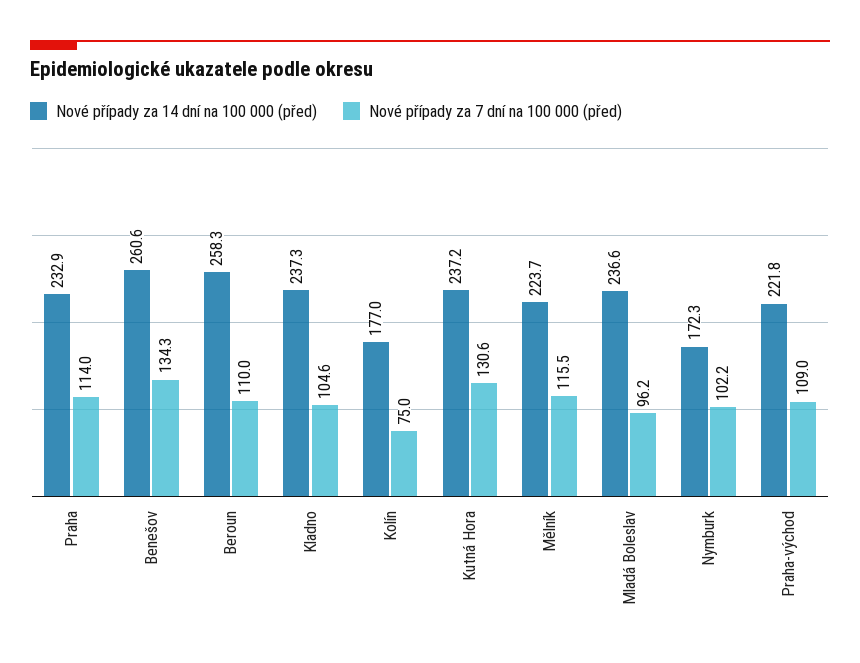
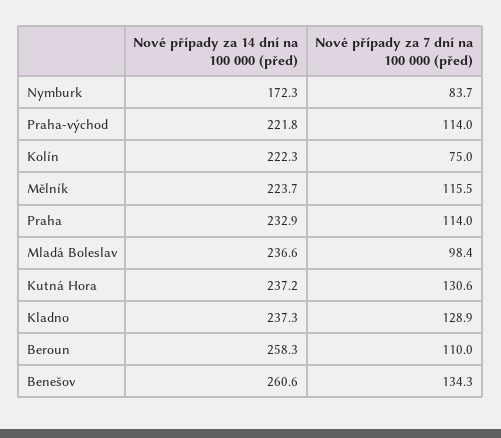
  {
    "Nové případy za 14 dní na 100 000 (před)": {
      "Praha": 232.9,
      "Benešov": 260.6,
      "Beroun": 258.3,
      "Kladno": 237.3,
-     "Kolín": 177,
+     "Kolín": 222.3,
      "Kutná Hora": 237.2,
      "Mělník": 223.7,
      "Mladá Boleslav": 236.6,
      "Nymburk": 172.3,
      "Praha-východ": 221.8
    },
    "Nové případy za 7 dní na 100 000 (před)": {
      "Praha": 114,
      "Benešov": 134.3,
      "Beroun": 110,
-     "Kladno": 104.6,
+     "Kladno": 128.9,
      "Kolín": 75,
      "Kutná Hora": 130.6,
      "Mělník": 115.5,
-     "Mladá Boleslav": 96.2,
+     "Mladá Boleslav": 98.4,
-     "Nymburk": 102.2,
+     "Nymburk": 83.7,
-     "Praha-východ": 109
+     "Praha-východ": 114
    }
  }

